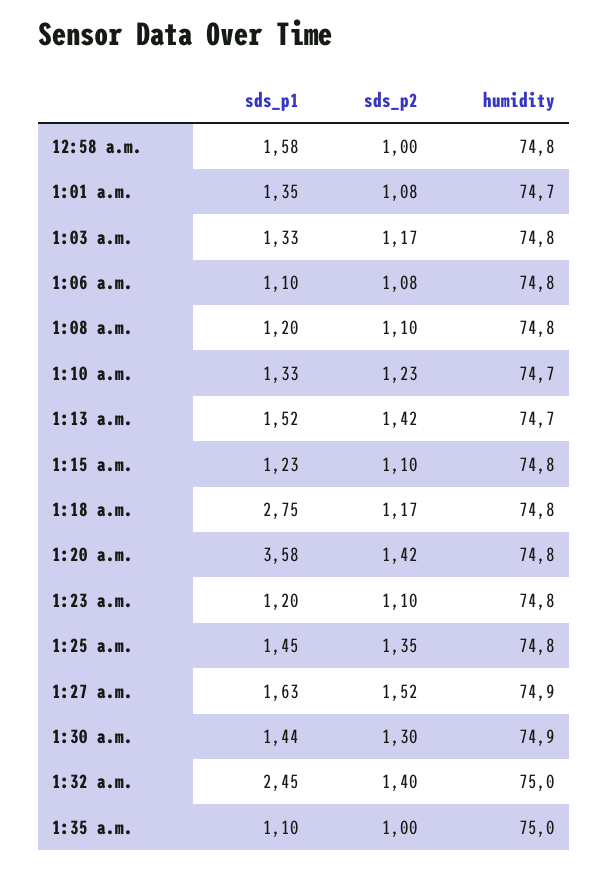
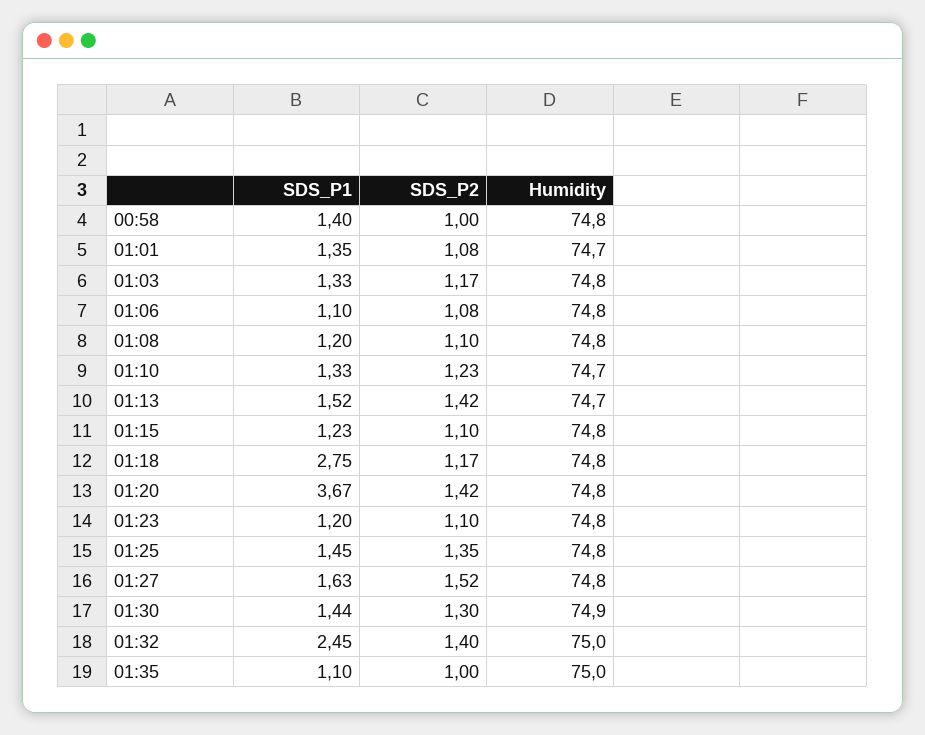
  {
    "sds_p1": {
-     "12:58 a.m.": 1.58,
+     "12:58 a.m.": 1.4,
      "1:01 a.m.": 1.35,
      "1:03 a.m.": 1.33,
      "1:06 a.m.": 1.1,
      "1:08 a.m.": 1.2,
      "1:10 a.m.": 1.33,
      "1:13 a.m.": 1.52,
      "1:15 a.m.": 1.23,
      "1:18 a.m.": 2.75,
-     "1:20 a.m.": 3.58,
+     "1:20 a.m.": 3.67,
      "1:23 a.m.": 1.2,
      "1:25 a.m.": 1.45,
      "1:27 a.m.": 1.63,
      "1:30 a.m.": 1.44,
      "1:32 a.m.": 2.45,
      "1:35 a.m.": 1.1
    },
    "sds_p2": {
      "12:58 a.m.": 1,
      "1:01 a.m.": 1.08,
      "1:03 a.m.": 1.17,
      "1:06 a.m.": 1.08,
      "1:08 a.m.": 1.1,
      "1:10 a.m.": 1.23,
      "1:13 a.m.": 1.42,
      "1:15 a.m.": 1.1,
      "1:18 a.m.": 1.17,
      "1:20 a.m.": 1.42,
      "1:23 a.m.": 1.1,
      "1:25 a.m.": 1.35,
      "1:27 a.m.": 1.52,
      "1:30 a.m.": 1.3,
      "1:32 a.m.": 1.4,
      "1:35 a.m.": 1
    },
    "humidity": {
      "12:58 a.m.": 74.8,
      "1:01 a.m.": 74.7,
      "1:03 a.m.": 74.8,
      "1:06 a.m.": 74.8,
      "1:08 a.m.": 74.8,
      "1:10 a.m.": 74.7,
      "1:13 a.m.": 74.7,
      "1:15 a.m.": 74.8,
      "1:18 a.m.": 74.8,
      "1:20 a.m.": 74.8,
      "1:23 a.m.": 74.8,
      "1:25 a.m.": 74.8,
-     "1:27 a.m.": 74.9,
+     "1:27 a.m.": 74.8,
      "1:30 a.m.": 74.9,
      "1:32 a.m.": 75,
      "1:35 a.m.": 75
    }
  }

